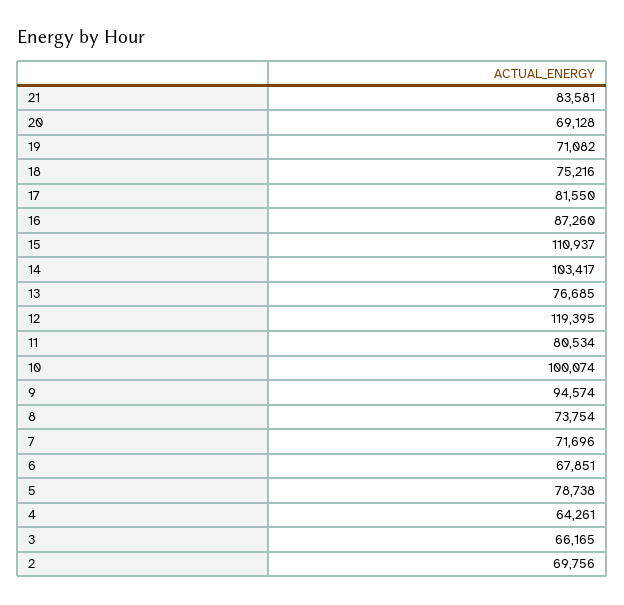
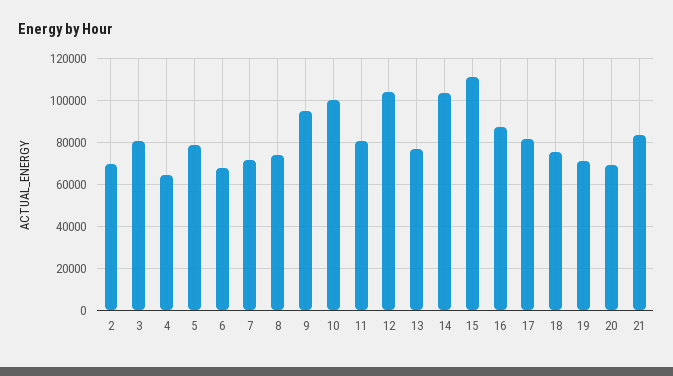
  {
    "21": 83581,
    "20": 69128,
    "19": 71082,
    "18": 75216,
    "17": 81550,
    "16": 87260,
    "15": 110937,
    "14": 103417,
    "13": 76685,
-   "12": 119395,
+   "12": 105000,
    "11": 80534,
    "10": 100074,
    "9": 94574,
    "8": 73754,
    "7": 71696,
    "6": 67851,
    "5": 78738,
    "4": 64261,
-   "3": 66165,
+   "3": 80000,
    "2": 69756
  }

